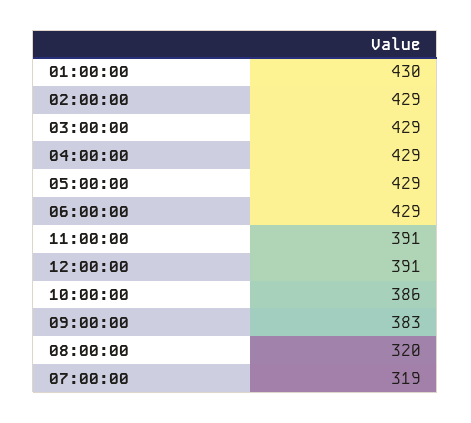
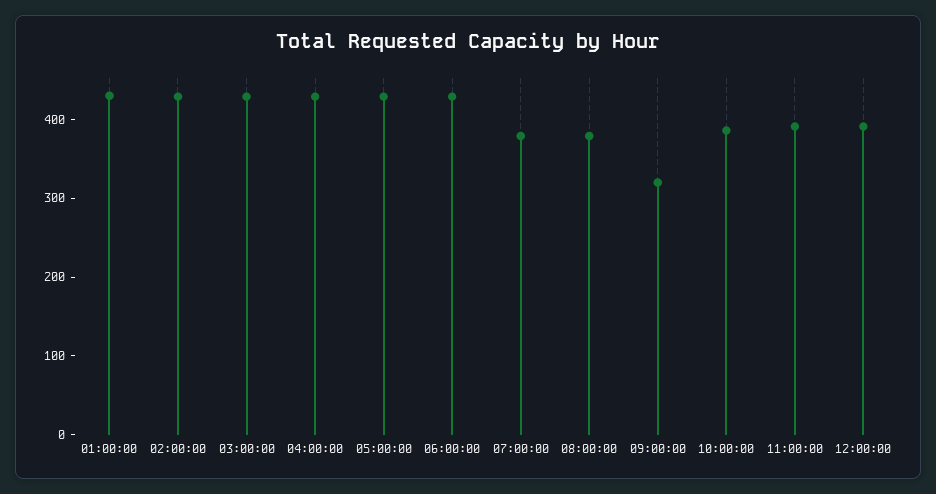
  {
    "01:00:00": 430,
    "02:00:00": 429,
    "03:00:00": 429,
    "04:00:00": 429,
    "05:00:00": 429,
    "06:00:00": 429,
    "11:00:00": 391,
    "12:00:00": 391,
    "10:00:00": 386,
-   "09:00:00": 383,
+   "09:00:00": 320,
-   "08:00:00": 320,
+   "08:00:00": 380,
-   "07:00:00": 319
+   "07:00:00": 380
  }

